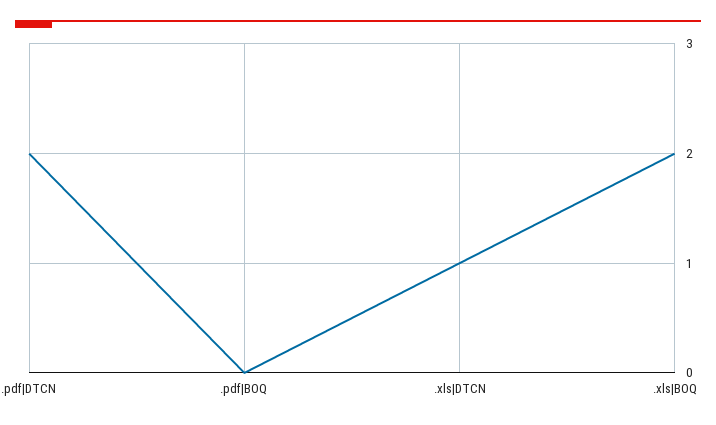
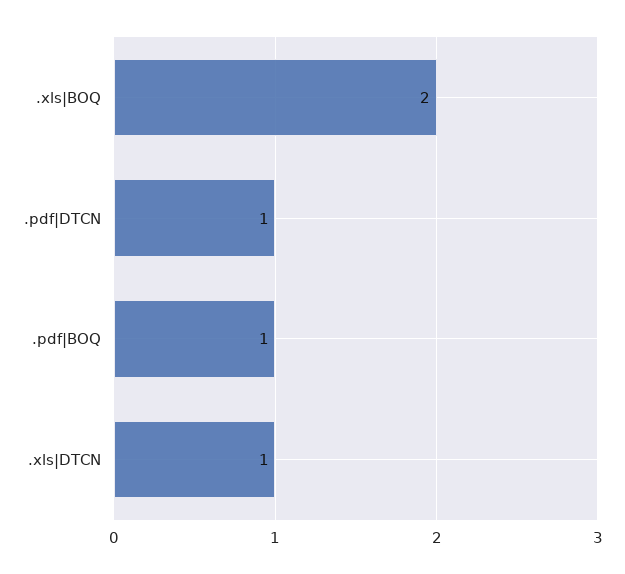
  {
-   ".pdf|DTCN": 2,
+   ".pdf|DTCN": 1,
-   ".pdf|BOQ": 0,
+   ".pdf|BOQ": 1,
    ".xls|DTCN": 1,
    ".xls|BOQ": 2
  }

